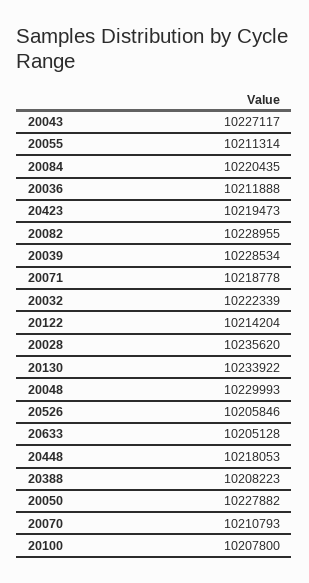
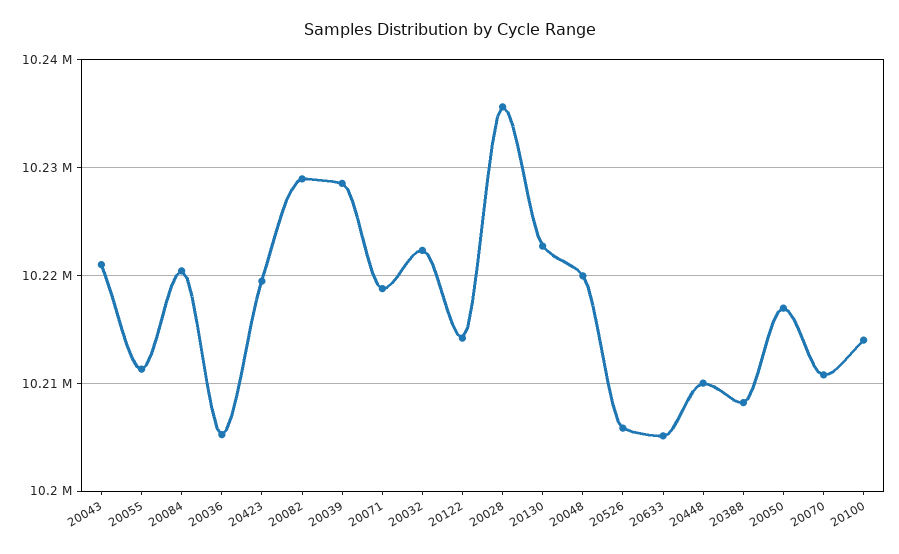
  {
-   "20043": 10227117,
+   "20043": 10221000,
    "20055": 10211314,
    "20084": 10220435,
-   "20036": 10211888,
+   "20036": 10205000,
    "20423": 10219473,
    "20082": 10228955,
    "20039": 10228534,
    "20071": 10218778,
    "20032": 10222339,
    "20122": 10214204,
    "20028": 10235620,
-   "20130": 10233922,
+   "20130": 10223000,
-   "20048": 10229993,
+   "20048": 10220000,
    "20526": 10205846,
    "20633": 10205128,
-   "20448": 10218053,
+   "20448": 10210000,
    "20388": 10208223,
-   "20050": 10227882,
+   "20050": 10217000,
    "20070": 10210793,
-   "20100": 10207800
+   "20100": 10214000
  }

